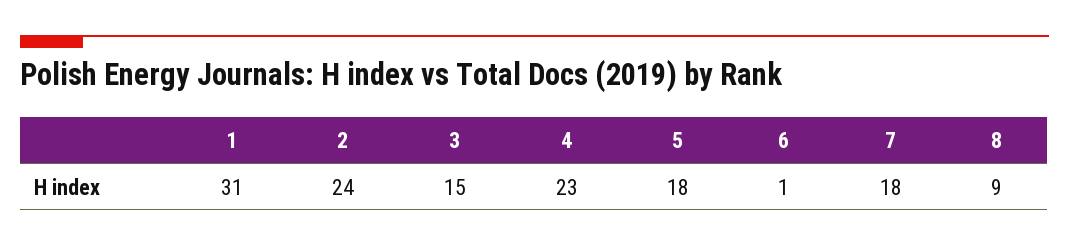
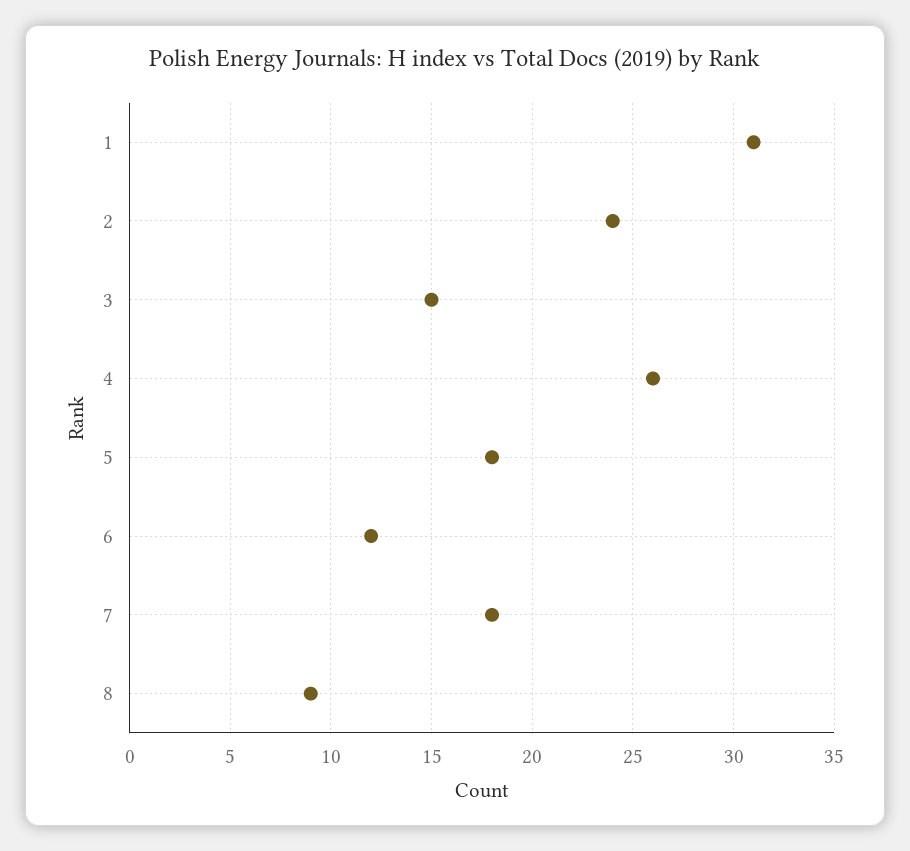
  {
    "1": 31,
    "2": 24,
    "3": 15,
-   "4": 23,
+   "4": 26,
    "5": 18,
-   "6": 1,
+   "6": 12,
    "7": 18,
    "8": 9
  }

